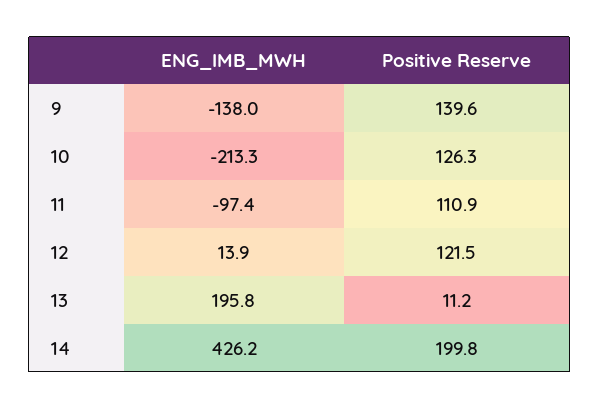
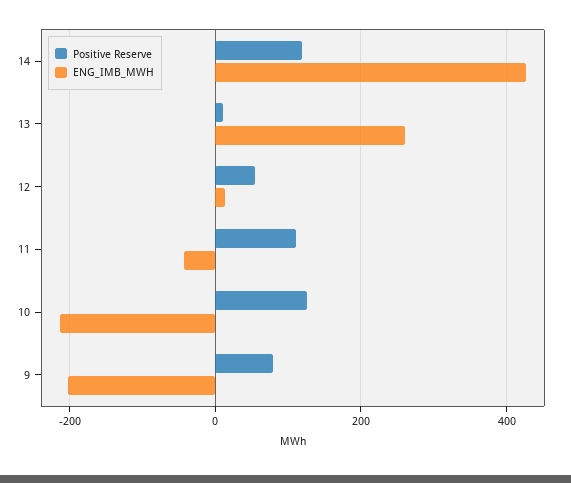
  {
    "ENG_IMB_MWH": {
-     "9": -138,
+     "9": -200,
      "10": -213.3,
-     "11": -97.4,
+     "11": -40,
      "12": 13.9,
-     "13": 195.8,
+     "13": 260,
      "14": 426.2
    },
    "Positive Reserve": {
-     "9": 139.6,
+     "9": 80,
      "10": 126.3,
      "11": 110.9,
-     "12": 121.5,
+     "12": 60,
      "13": 11.2,
-     "14": 199.8
+     "14": 120
    }
  }

